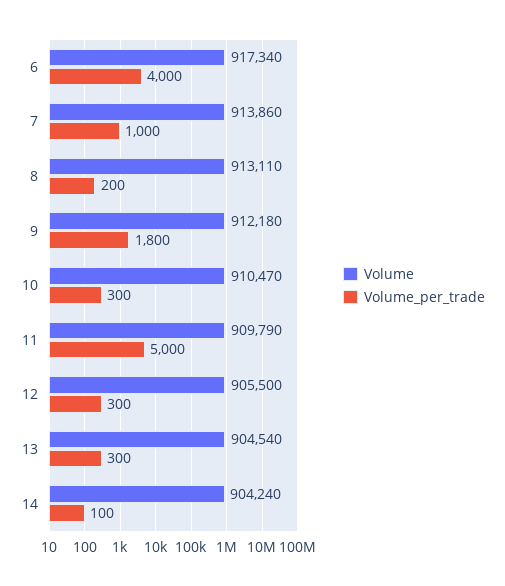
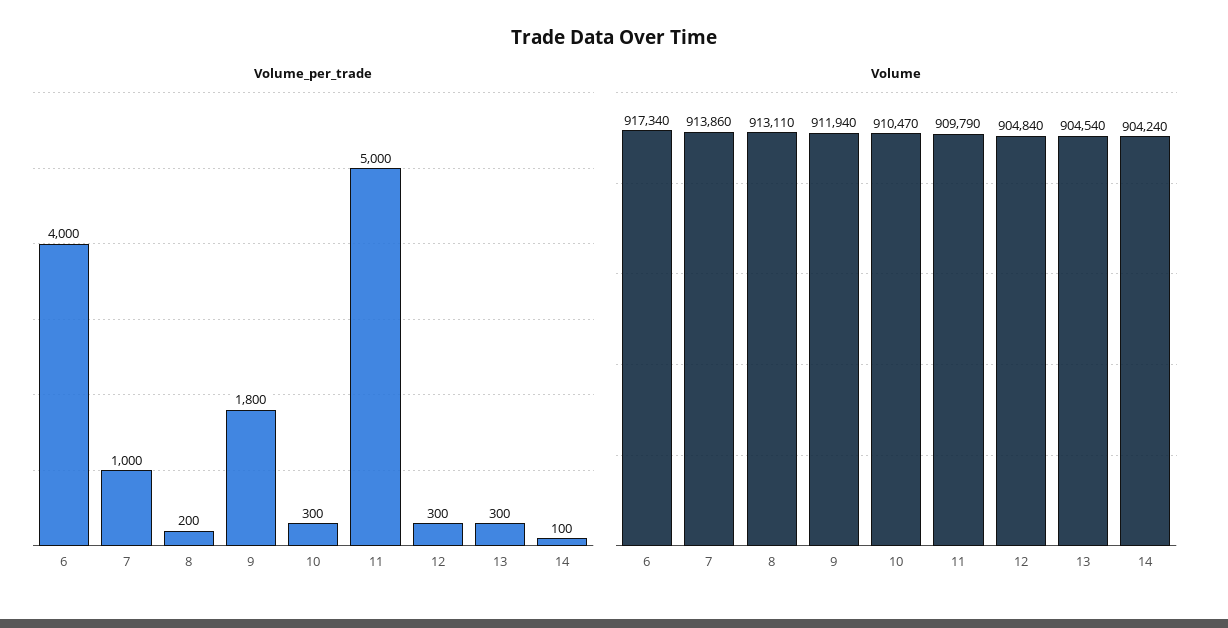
  {
    "Volume": {
      "6": 917340,
      "7": 913860,
      "8": 913110,
-     "9": 912180,
+     "9": 911940,
      "10": 910470,
      "11": 909790,
-     "12": 905500,
+     "12": 904840,
      "13": 904540,
      "14": 904240
    },
    "Volume_per_trade": {
      "6": 4000,
      "7": 1000,
      "8": 200,
      "9": 1800,
      "10": 300,
      "11": 5000,
      "12": 300,
      "13": 300,
      "14": 100
    }
  }

